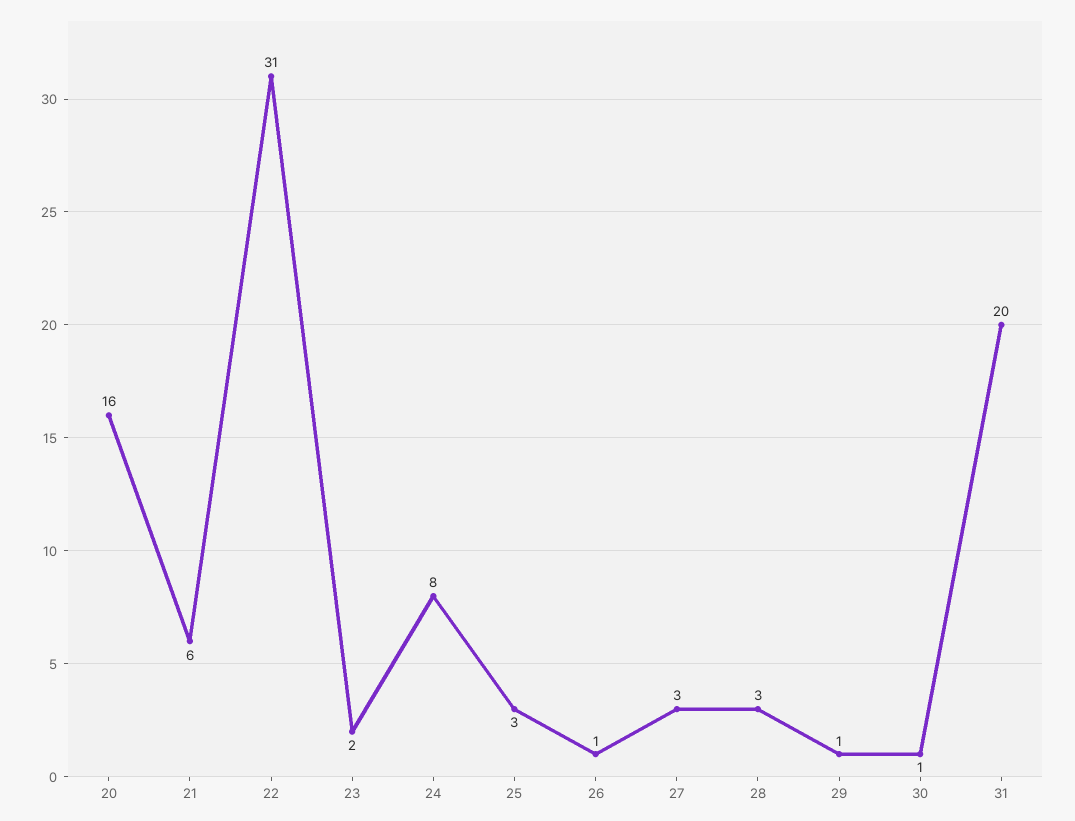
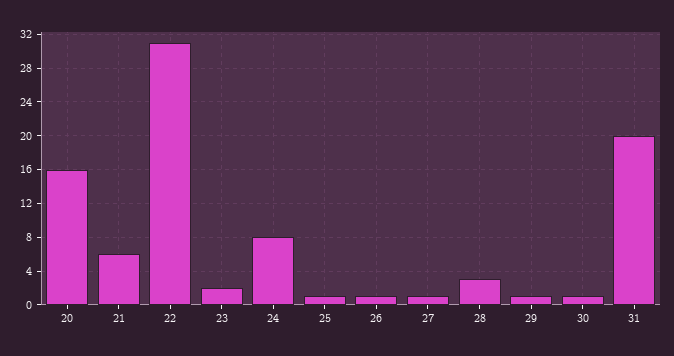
  {
    "20": 16,
    "21": 6,
    "22": 31,
    "23": 2,
    "24": 8,
-   "25": 3,
+   "25": 1,
    "26": 1,
-   "27": 3,
+   "27": 1,
    "28": 3,
    "29": 1,
    "30": 1,
    "31": 20
  }

